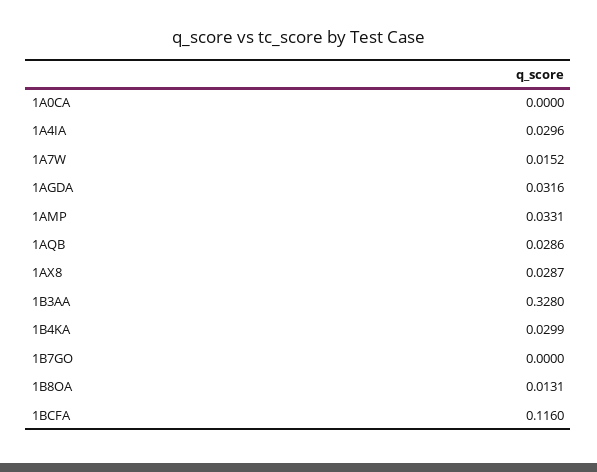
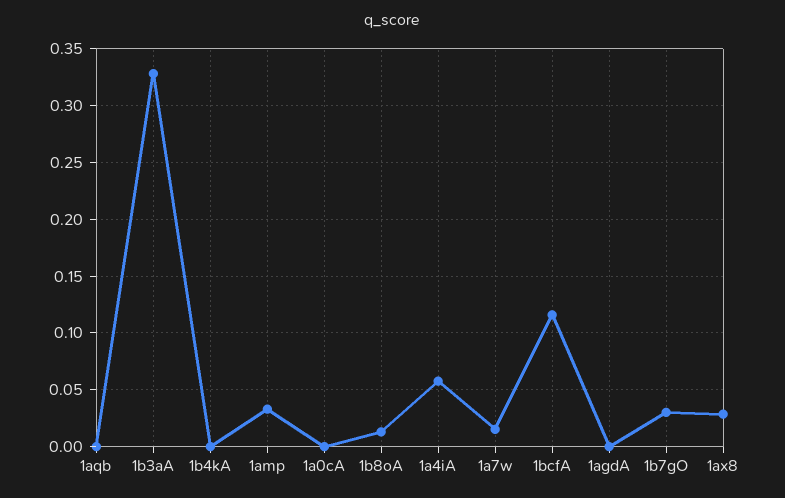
  {
    "1A0CA": 0,
-   "1A4IA": 0.0296,
+   "1A4IA": 0.06,
    "1A7W": 0.0152,
-   "1AGDA": 0.0316,
+   "1AGDA": 0,
    "1AMP": 0.0331,
-   "1AQB": 0.0286,
+   "1AQB": 0,
    "1AX8": 0.0287,
    "1B3AA": 0.328,
-   "1B4KA": 0.0299,
+   "1B4KA": 0,
-   "1B7GO": 0,
+   "1B7GO": 0.03,
    "1B8OA": 0.0131,
    "1BCFA": 0.116
  }

